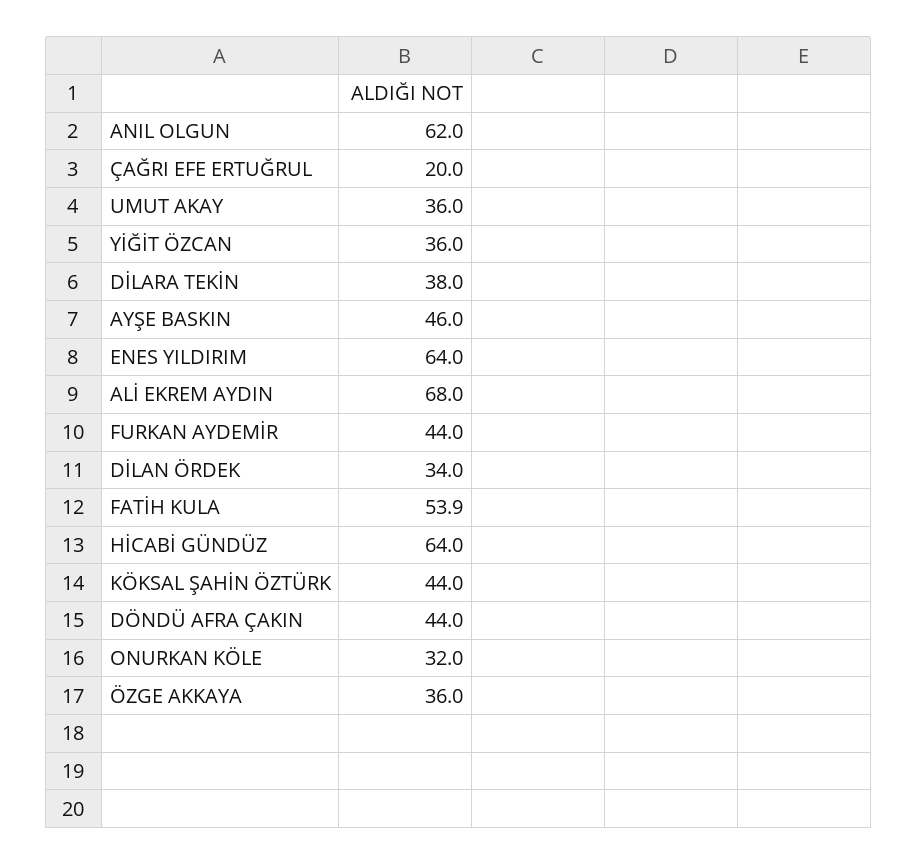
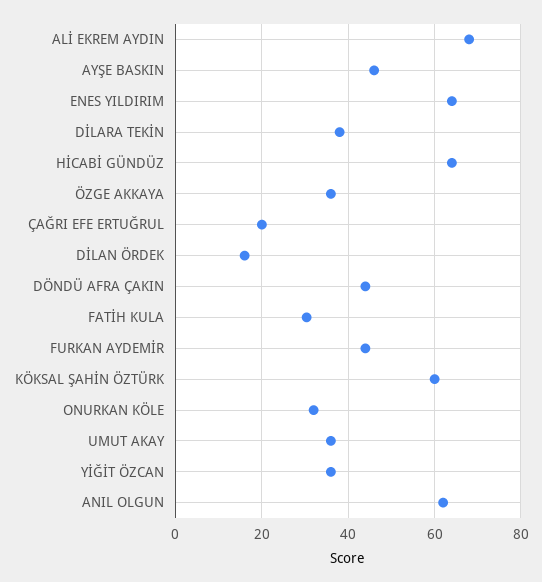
  {
    "ANIL OLGUN": 62,
    "ÇAĞRI EFE ERTUĞRUL": 20,
    "UMUT AKAY": 36,
    "YİĞİT ÖZCAN": 36,
    "DİLARA TEKİN": 38,
    "AYŞE BASKIN": 46,
    "ENES YILDIRIM": 64,
    "ALİ EKREM AYDIN": 68,
    "FURKAN AYDEMİR": 44,
-   "DİLAN ÖRDEK": 34,
+   "DİLAN ÖRDEK": 16,
-   "FATİH KULA": 53.9,
+   "FATİH KULA": 30,
    "HİCABİ GÜNDÜZ": 64,
-   "KÖKSAL ŞAHİN ÖZTÜRK": 44,
+   "KÖKSAL ŞAHİN ÖZTÜRK": 60,
    "DÖNDÜ AFRA ÇAKIN": 44,
    "ONURKAN KÖLE": 32,
    "ÖZGE AKKAYA": 36
  }

